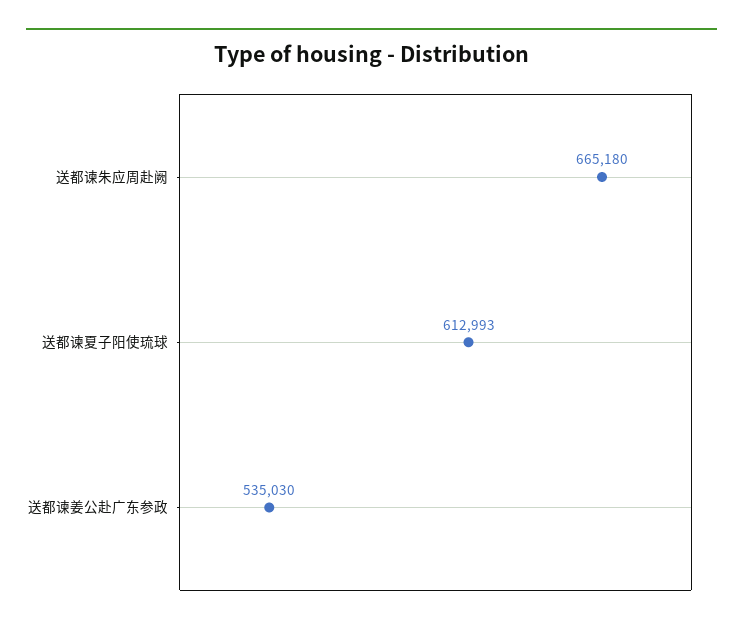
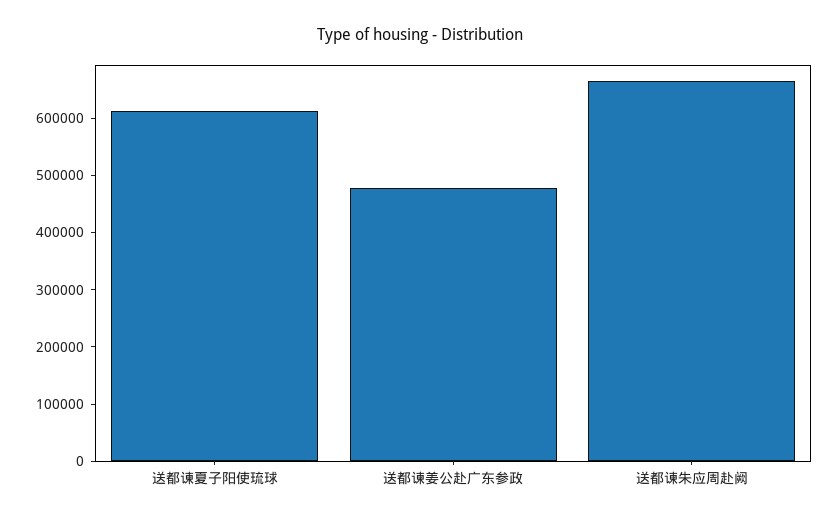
  {
    "送都谏朱应周赴阙": 665180,
    "送都谏夏子阳使琉球": 612993,
-   "送都谏姜公赴广东参政": 535030
+   "送都谏姜公赴广东参政": 480000
  }

